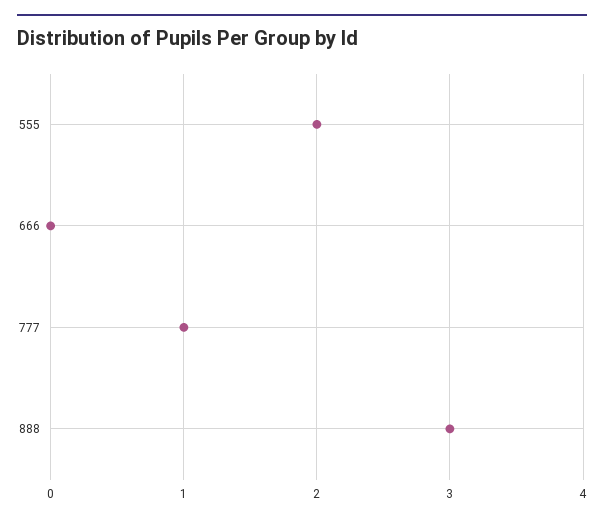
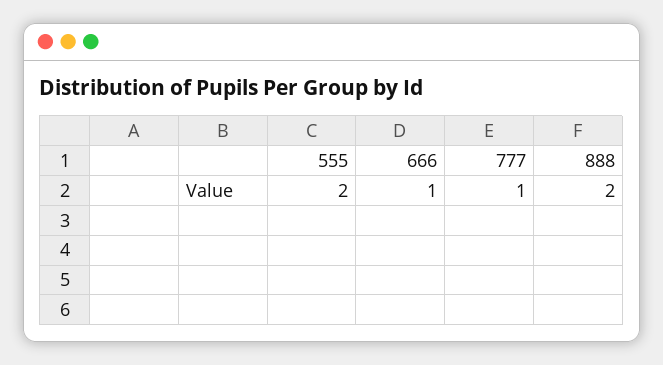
  {
    "555": 2,
-   "666": 0,
+   "666": 1,
    "777": 1,
-   "888": 3
+   "888": 2
  }

